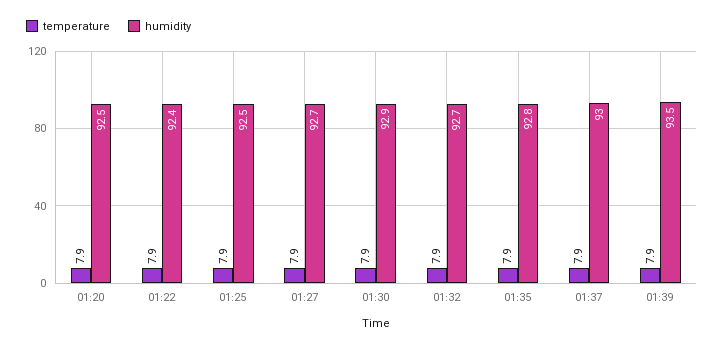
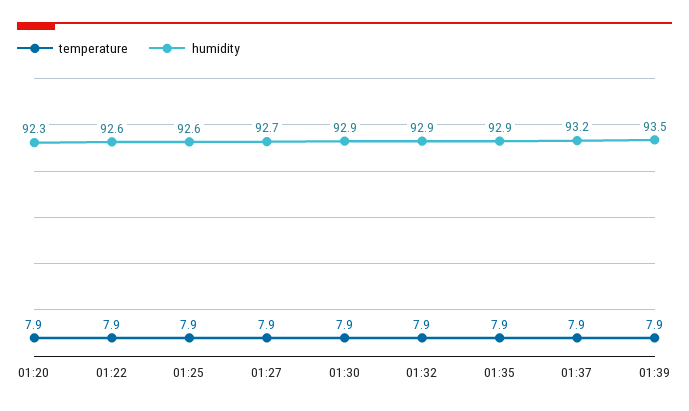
  {
    "temperature": {
      "01:20": 7.9,
      "01:22": 7.9,
      "01:25": 7.9,
      "01:27": 7.9,
      "01:30": 7.9,
      "01:32": 7.9,
      "01:35": 7.9,
      "01:37": 7.9,
      "01:39": 7.9
    },
    "humidity": {
-     "01:20": 92.5,
+     "01:20": 92.3,
-     "01:22": 92.4,
+     "01:22": 92.6,
-     "01:25": 92.5,
+     "01:25": 92.6,
      "01:27": 92.7,
      "01:30": 92.9,
-     "01:32": 92.7,
+     "01:32": 92.9,
-     "01:35": 92.8,
+     "01:35": 92.9,
-     "01:37": 93,
+     "01:37": 93.2,
      "01:39": 93.5
    }
  }

